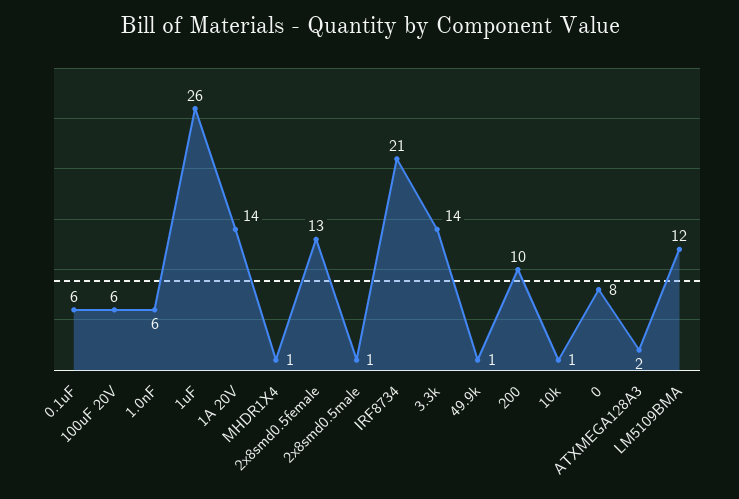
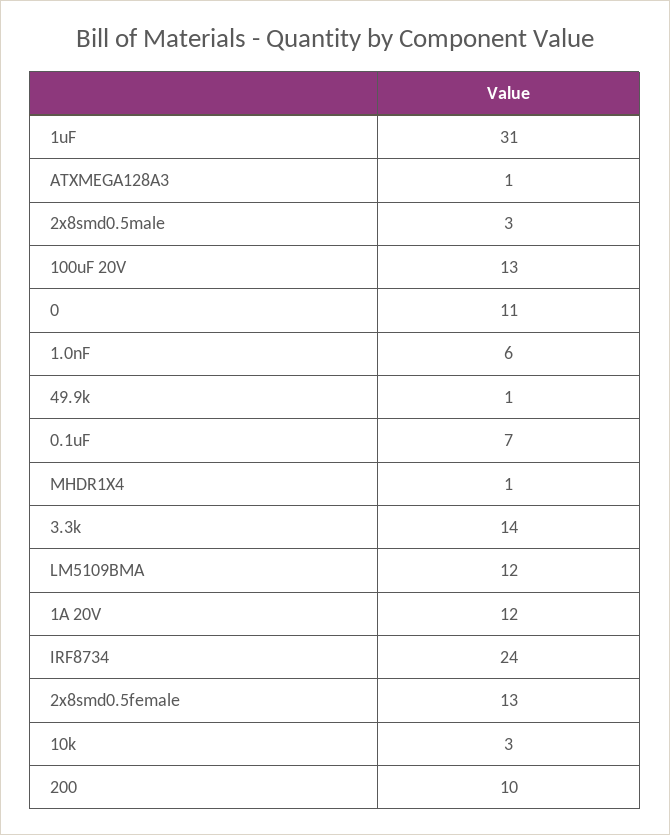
  {
-   "0.1uF": 6,
+   "0.1uF": 7,
-   "100uF 20V": 6,
+   "100uF 20V": 13,
    "1.0nF": 6,
-   "1uF": 26,
+   "1uF": 31,
-   "1A 20V": 14,
+   "1A 20V": 12,
    "MHDR1X4": 1,
    "2x8smd0.5female": 13,
-   "2x8smd0.5male": 1,
+   "2x8smd0.5male": 3,
-   "IRF8734": 21,
+   "IRF8734": 24,
    "3.3k": 14,
    "49.9k": 1,
    "200": 10,
-   "10k": 1,
+   "10k": 3,
-   "0": 8,
+   "0": 11,
-   "ATXMEGA128A3": 2,
+   "ATXMEGA128A3": 1,
    "LM5109BMA": 12
  }

